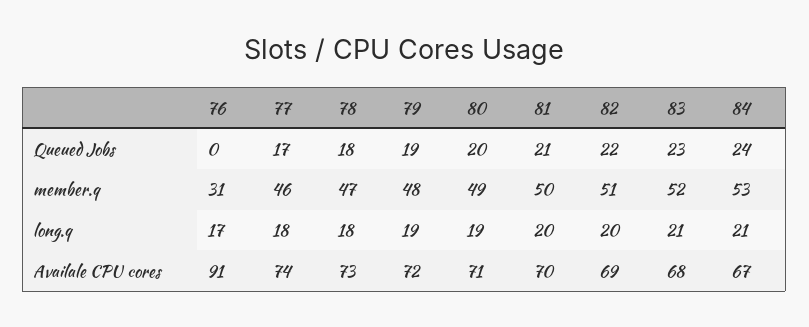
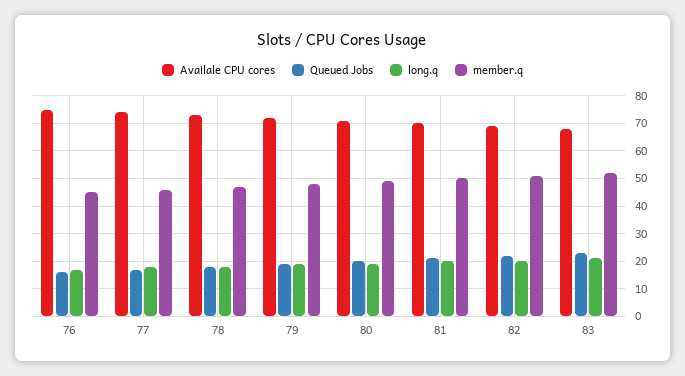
  {
    "Queued Jobs": {
-     "76": 0,
+     "76": 15,
      "77": 17,
      "78": 18,
      "79": 19,
      "80": 20,
      "81": 21,
      "82": 22,
-     "83": 23,
+     "83": 23
-     "84": 24
    },
    "member.q": {
-     "76": 31,
+     "76": 45,
      "77": 46,
      "78": 47,
      "79": 48,
      "80": 49,
      "81": 50,
      "82": 51,
-     "83": 52,
+     "83": 52
-     "84": 53
    },
    "long.q": {
      "76": 17,
      "77": 18,
      "78": 18,
      "79": 19,
      "80": 19,
      "81": 20,
      "82": 20,
-     "83": 21,
+     "83": 21
-     "84": 21
    },
    "Availale CPU cores": {
-     "76": 91,
+     "76": 75,
      "77": 74,
      "78": 73,
      "79": 72,
      "80": 71,
      "81": 70,
      "82": 69,
-     "83": 68,
+     "83": 68
-     "84": 67
    }
  }

